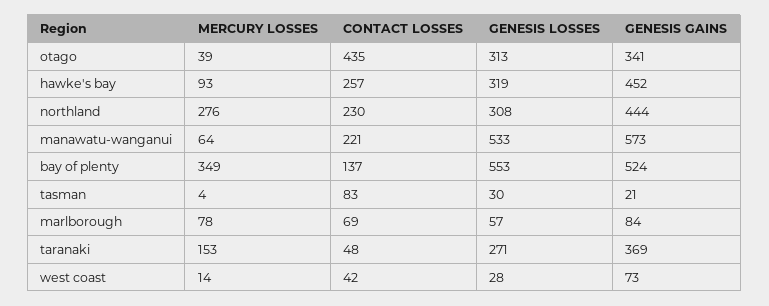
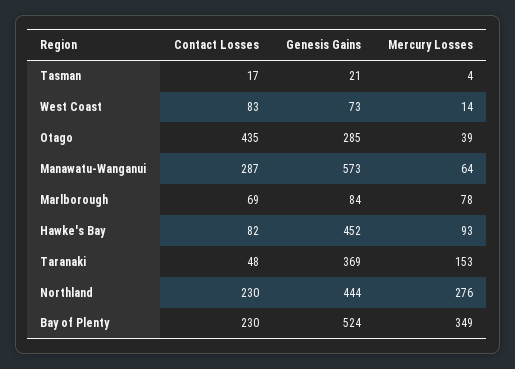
  {
    "MERCURY LOSSES": {
      "otago": 39,
      "hawke's bay": 93,
      "northland": 276,
      "manawatu-wanganui": 64,
      "bay of plenty": 349,
      "tasman": 4,
      "marlborough": 78,
      "taranaki": 153,
      "west coast": 14
    },
    "CONTACT LOSSES": {
      "otago": 435,
-     "hawke's bay": 257,
+     "hawke's bay": 82,
      "northland": 230,
-     "manawatu-wanganui": 221,
+     "manawatu-wanganui": 287,
-     "bay of plenty": 137,
+     "bay of plenty": 230,
-     "tasman": 83,
+     "tasman": 17,
      "marlborough": 69,
      "taranaki": 48,
-     "west coast": 42
+     "west coast": 83
    },
-   "GENESIS LOSSES": {
-     "otago": 313,
-     "hawke's bay": 319,
-     "northland": 308,
-     "manawatu-wanganui": 533,
-     "bay of plenty": 553,
-     "tasman": 30,
-     "marlborough": 57,
-     "taranaki": 271,
-     "west coast": 28
-   },
    "GENESIS GAINS": {
-     "otago": 341,
+     "otago": 285,
      "hawke's bay": 452,
      "northland": 444,
      "manawatu-wanganui": 573,
      "bay of plenty": 524,
      "tasman": 21,
      "marlborough": 84,
      "taranaki": 369,
      "west coast": 73
    }
  }

